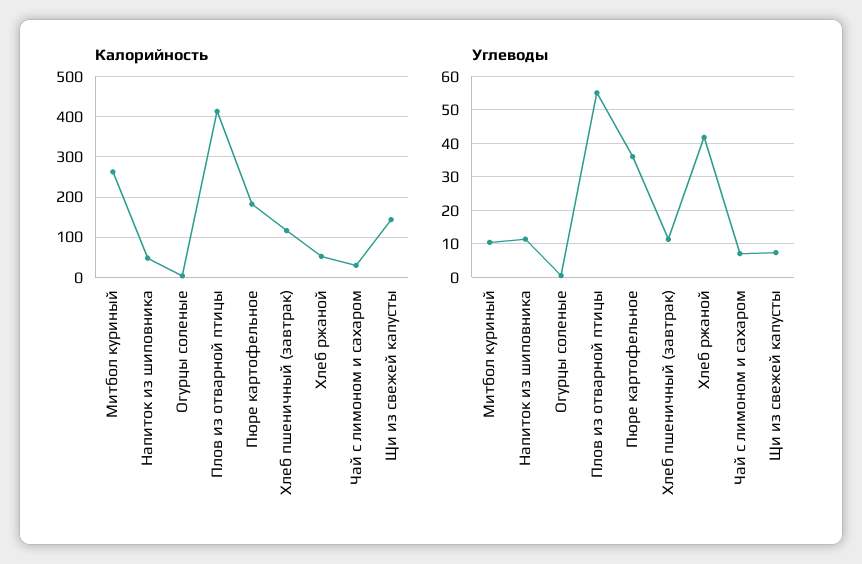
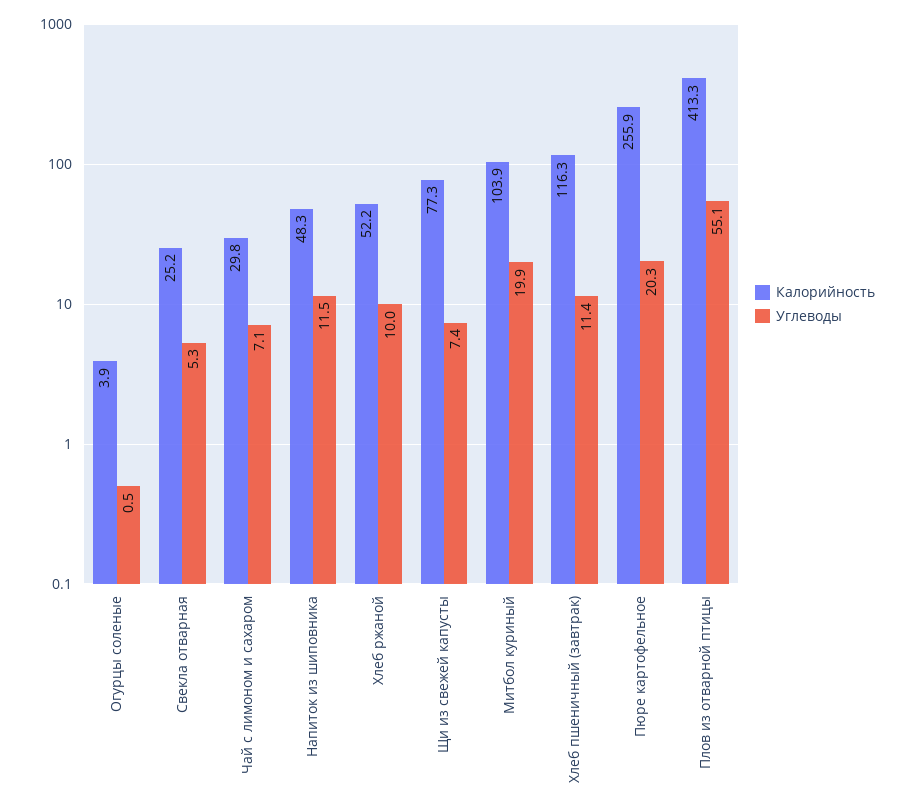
  {
    "Калорийность": {
-     "Митбол куриный": 260,
+     "Митбол куриный": 103.9,
      "Напиток из шиповника": 48.3,
      "Огурцы соленые": 3.9,
      "Плов из отварной птицы": 413.3,
-     "Пюре картофельное": 180,
+     "Пюре картофельное": 255.9,
      "Хлеб пшеничный (завтрак)": 116.3,
      "Хлеб ржаной": 52.2,
      "Чай с лимоном и сахаром": 29.8,
-     "Щи из свежей капусты": 140
+     "Щи из свежей капусты": 77.3,
+     "Свекла отварная": 25.2
    },
    "Углеводы": {
-     "Митбол куриный": 10,
+     "Митбол куриный": 19.9,
      "Напиток из шиповника": 11.5,
      "Огурцы соленые": 0.5,
      "Плов из отварной птицы": 55.1,
-     "Пюре картофельное": 36,
+     "Пюре картофельное": 20.3,
      "Хлеб пшеничный (завтрак)": 11.4,
-     "Хлеб ржаной": 42,
+     "Хлеб ржаной": 10,
      "Чай с лимоном и сахаром": 7.1,
-     "Щи из свежей капусты": 7.4
+     "Щи из свежей капусты": 7.4,
+     "Свекла отварная": 5.3
    }
  }

